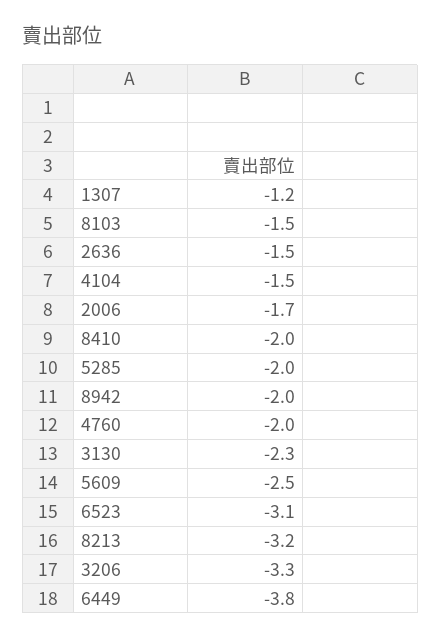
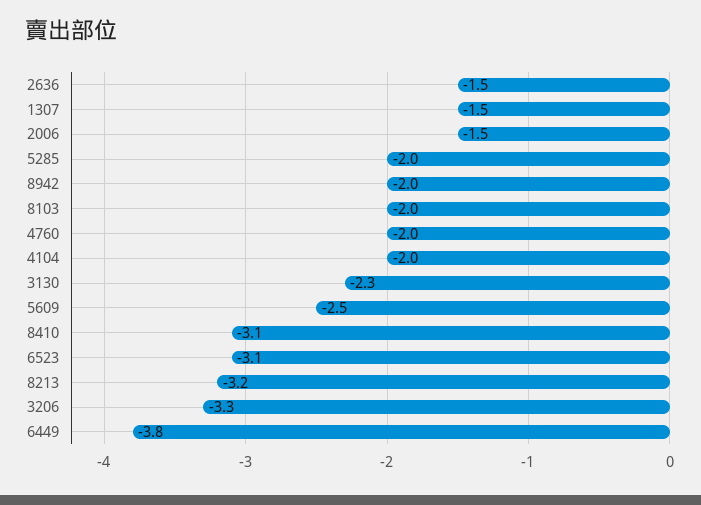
  {
-   "1307": -1.2,
+   "1307": -1.5,
-   "8103": -1.5,
+   "8103": -2,
    "2636": -1.5,
-   "4104": -1.5,
+   "4104": -2,
-   "2006": -1.7,
+   "2006": -1.5,
-   "8410": -2,
+   "8410": -3.1,
    "5285": -2,
    "8942": -2,
    "4760": -2,
    "3130": -2.3,
    "5609": -2.5,
    "6523": -3.1,
    "8213": -3.2,
    "3206": -3.3,
    "6449": -3.8
  }

